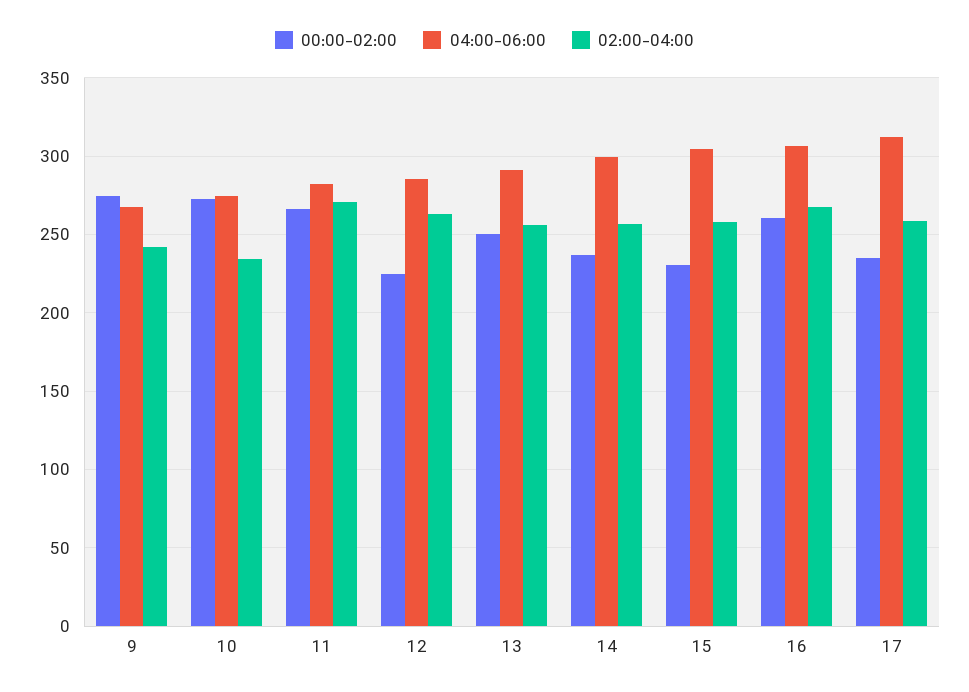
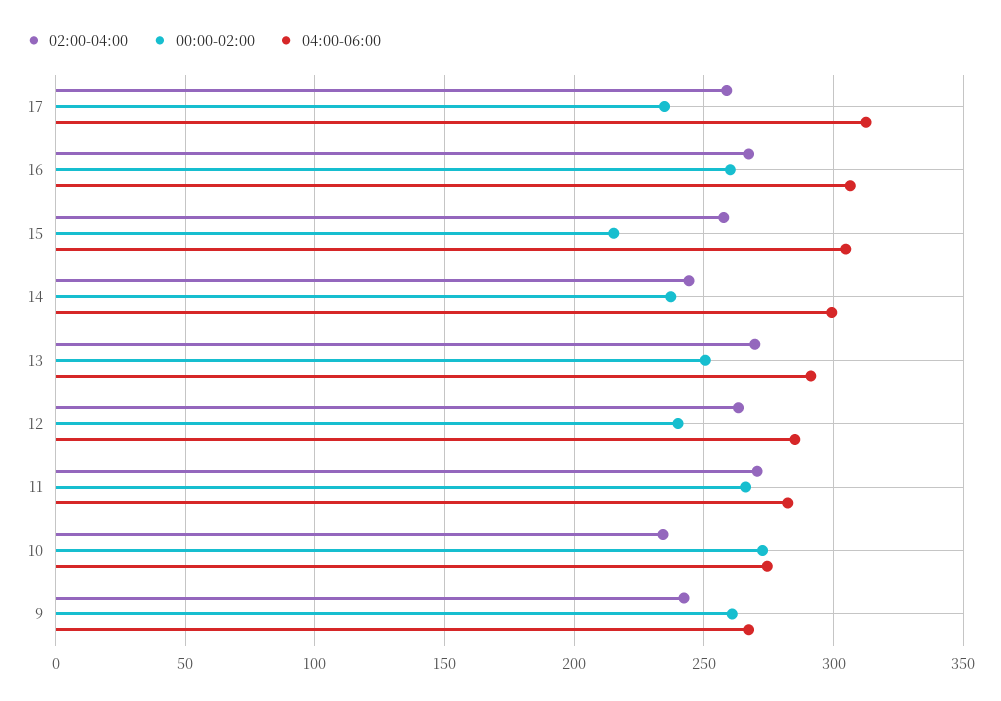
  {
    "00:00-02:00": {
-     "9": 275,
+     "9": 260,
      "10": 275,
      "11": 265,
-     "12": 225,
+     "12": 240,
      "13": 250,
      "14": 235,
-     "15": 230,
+     "15": 215,
      "16": 260,
      "17": 235
    },
    "04:00-06:00": {
      "9": 265,
      "10": 275,
      "11": 280,
      "12": 285,
      "13": 290,
      "14": 300,
      "15": 305,
      "16": 305,
      "17": 315
    },
    "02:00-04:00": {
      "9": 240,
      "10": 235,
      "11": 270,
      "12": 265,
-     "13": 255,
+     "13": 270,
-     "14": 255,
+     "14": 245,
      "15": 260,
      "16": 265,
      "17": 260
    }
  }

